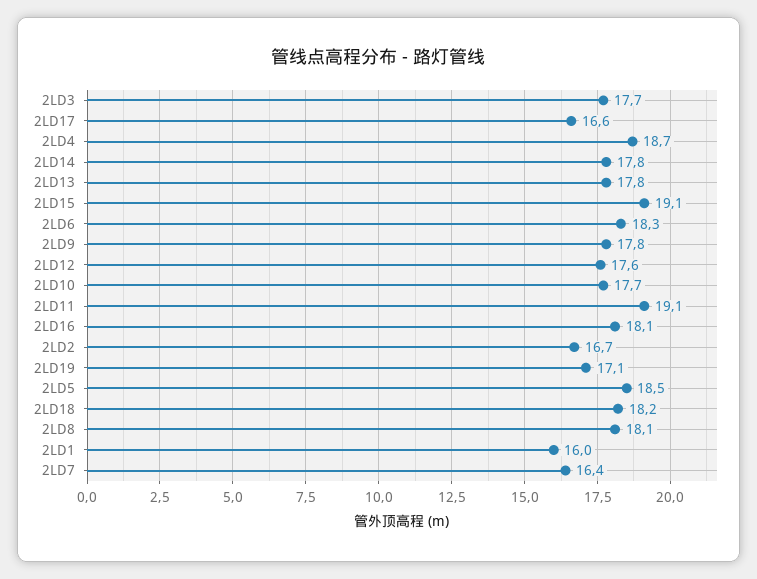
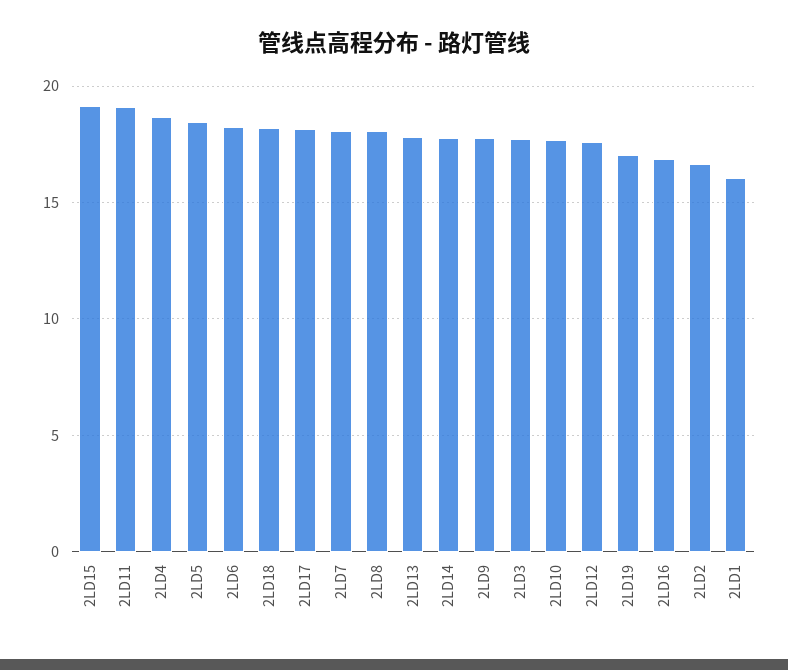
  {
    "2LD3": 17.7,
-   "2LD17": 16.6,
+   "2LD17": 18,
    "2LD4": 18.7,
    "2LD14": 17.8,
    "2LD13": 17.8,
    "2LD15": 19.1,
    "2LD6": 18.3,
    "2LD9": 17.8,
    "2LD12": 17.6,
    "2LD10": 17.7,
    "2LD11": 19.1,
-   "2LD16": 18.1,
+   "2LD16": 17,
    "2LD2": 16.7,
    "2LD19": 17.1,
    "2LD5": 18.5,
    "2LD18": 18.2,
    "2LD8": 18.1,
    "2LD1": 16,
-   "2LD7": 16.4
+   "2LD7": 18
  }

